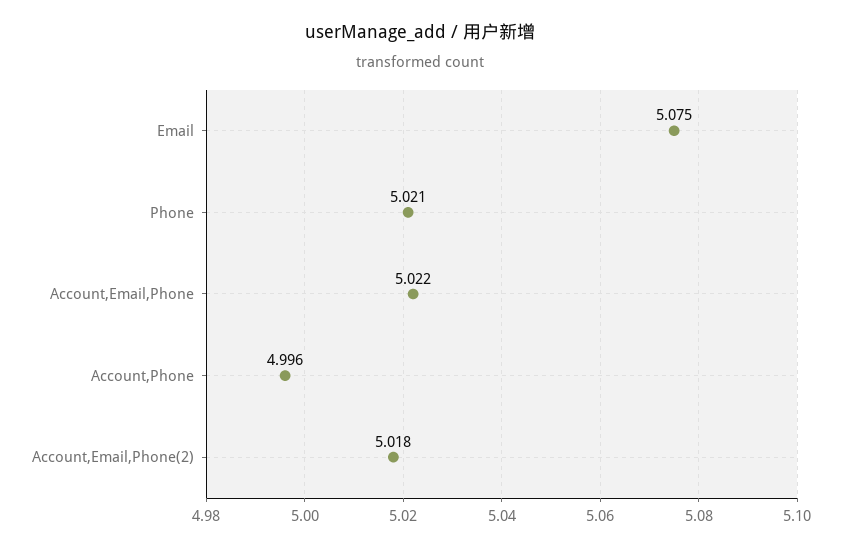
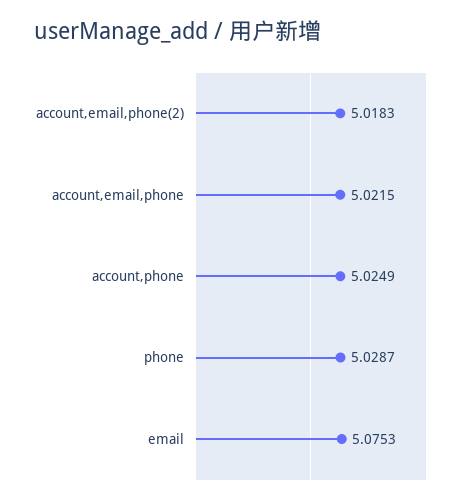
  {
    "Email": 5.0753,
-   "Phone": 5.021,
+   "Phone": 5.0287,
    "Account,Email,Phone": 5.0215,
-   "Account,Phone": 4.996,
+   "Account,Phone": 5.0249,
    "Account,Email,Phone(2)": 5.0183
  }

